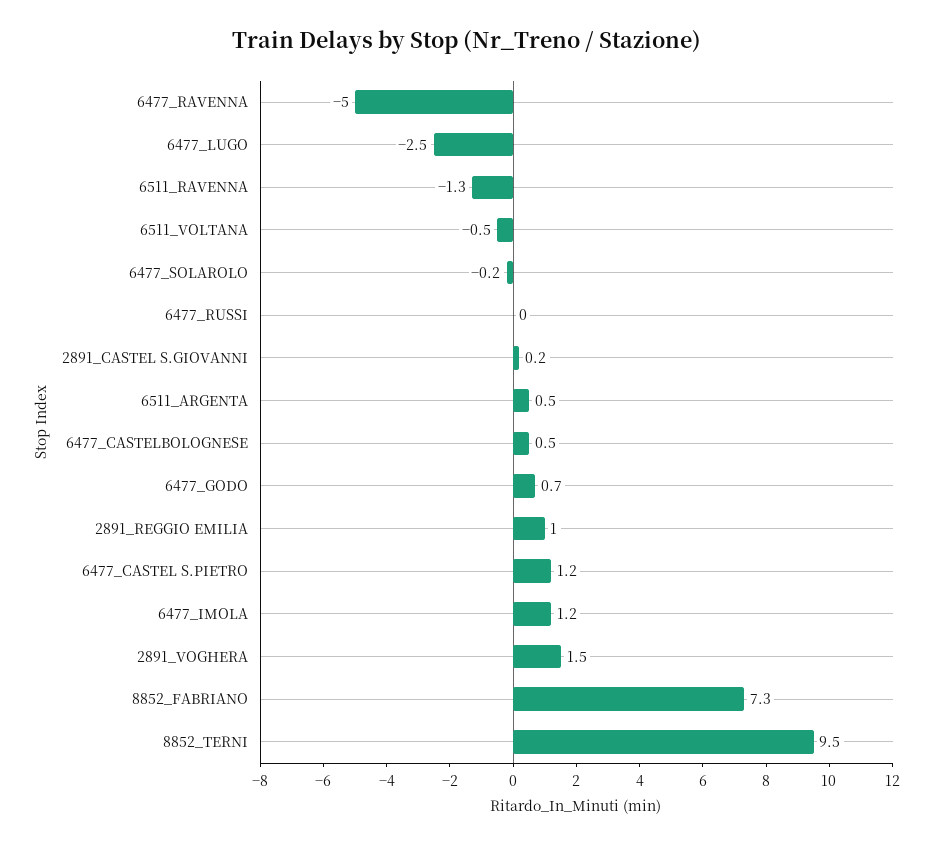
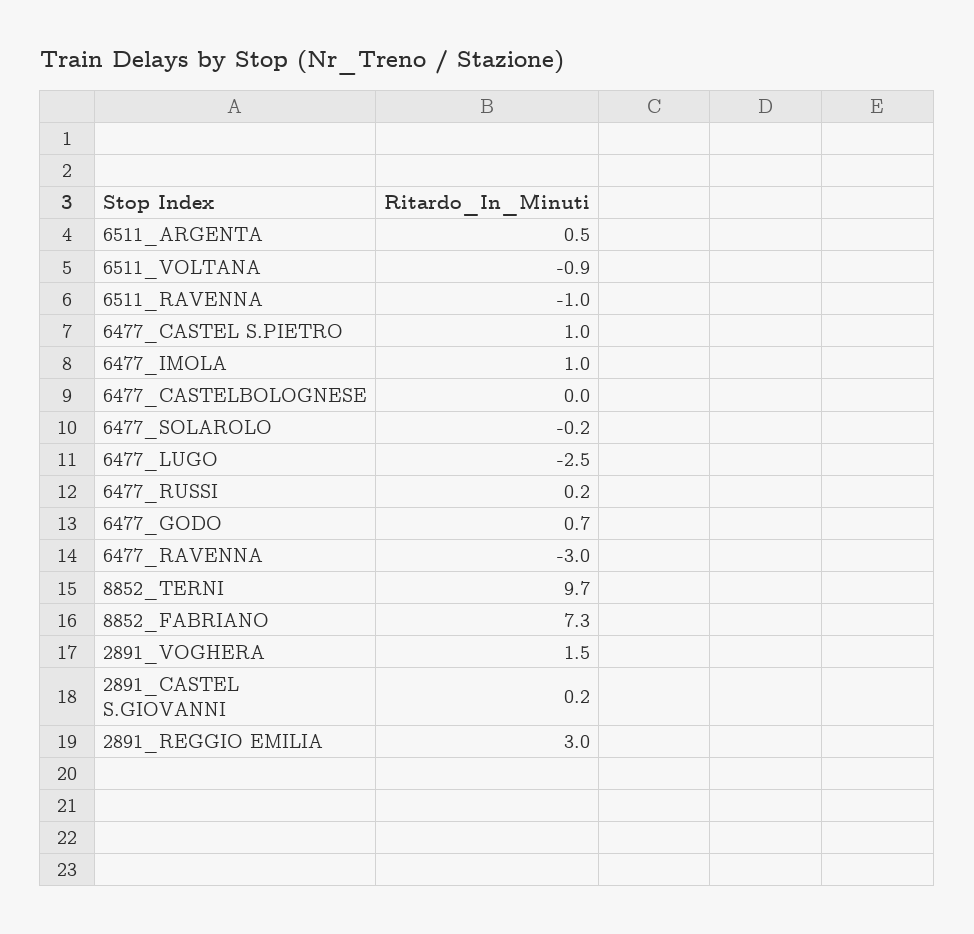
  {
-   "6477_RAVENNA": -5,
+   "6477_RAVENNA": -3,
    "6477_LUGO": -2.5,
-   "6511_RAVENNA": -1.3,
+   "6511_RAVENNA": -1,
-   "6511_VOLTANA": -0.5,
+   "6511_VOLTANA": -0.9,
    "6477_SOLAROLO": -0.2,
-   "6477_RUSSI": 0,
+   "6477_RUSSI": 0.2,
    "2891_CASTEL S.GIOVANNI": 0.2,
    "6511_ARGENTA": 0.5,
-   "6477_CASTELBOLOGNESE": 0.5,
+   "6477_CASTELBOLOGNESE": 0,
    "6477_GODO": 0.7,
-   "2891_REGGIO EMILIA": 1,
+   "2891_REGGIO EMILIA": 3,
-   "6477_CASTEL S.PIETRO": 1.2,
+   "6477_CASTEL S.PIETRO": 1,
-   "6477_IMOLA": 1.2,
+   "6477_IMOLA": 1,
    "2891_VOGHERA": 1.5,
    "8852_FABRIANO": 7.3,
-   "8852_TERNI": 9.5
+   "8852_TERNI": 9.7
  }

